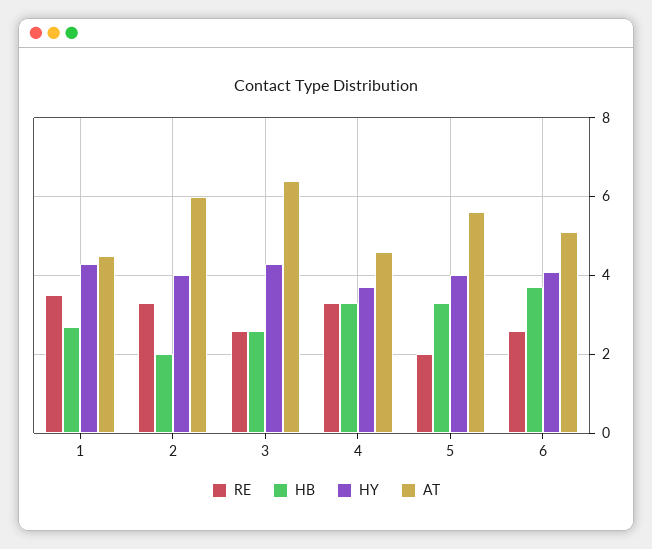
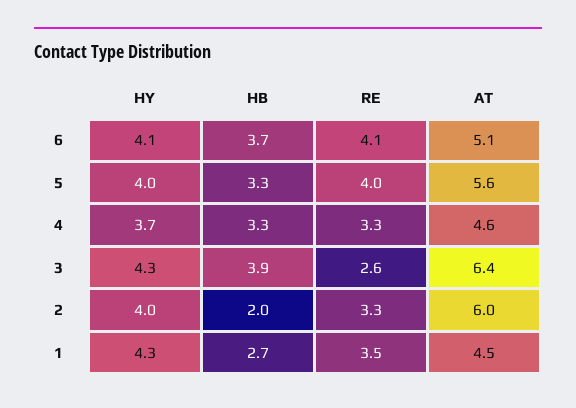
  {
    "RE": {
      "1": 3.5,
      "2": 3.3,
      "3": 2.6,
      "4": 3.3,
-     "5": 2,
+     "5": 4,
-     "6": 2.5
+     "6": 4.1
    },
    "HB": {
      "1": 2.7,
      "2": 2,
-     "3": 2.5,
+     "3": 3.9,
      "4": 3.3,
      "5": 3.3,
      "6": 3.7
    },
    "HY": {
      "1": 4.3,
      "2": 4,
      "3": 4.3,
      "4": 3.7,
      "5": 4,
      "6": 4.1
    },
    "AT": {
      "1": 4.5,
      "2": 6,
      "3": 6.4,
      "4": 4.6,
      "5": 5.6,
      "6": 5.1
    }
  }

